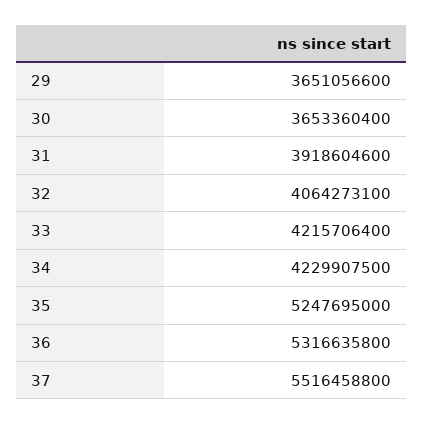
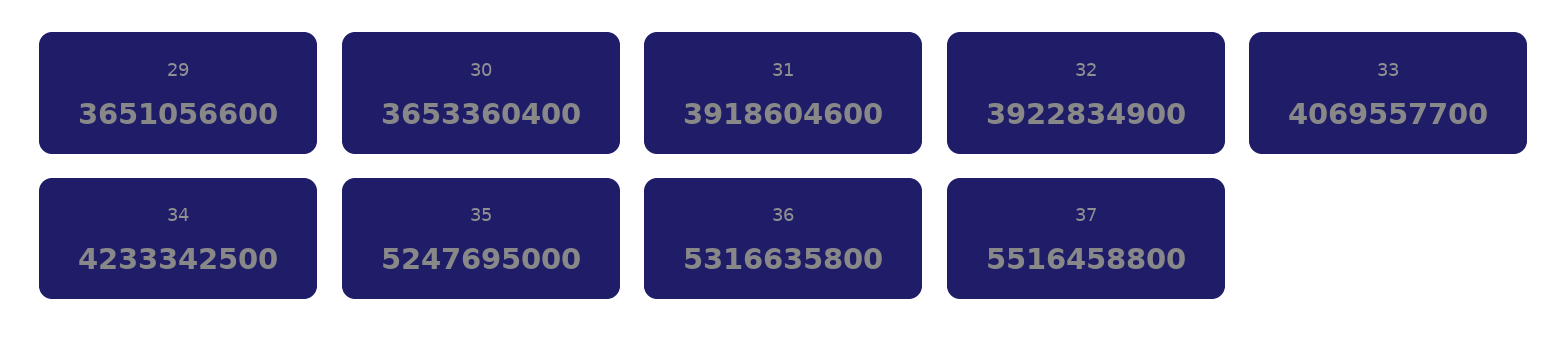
  {
    "29": 3651056600,
    "30": 3653360400,
    "31": 3918604600,
-   "32": 4064273100,
+   "32": 3922834900,
-   "33": 4215706400,
+   "33": 4069557700,
-   "34": 4229907500,
+   "34": 4233342500,
    "35": 5247695000,
    "36": 5316635800,
    "37": 5516458800
  }

